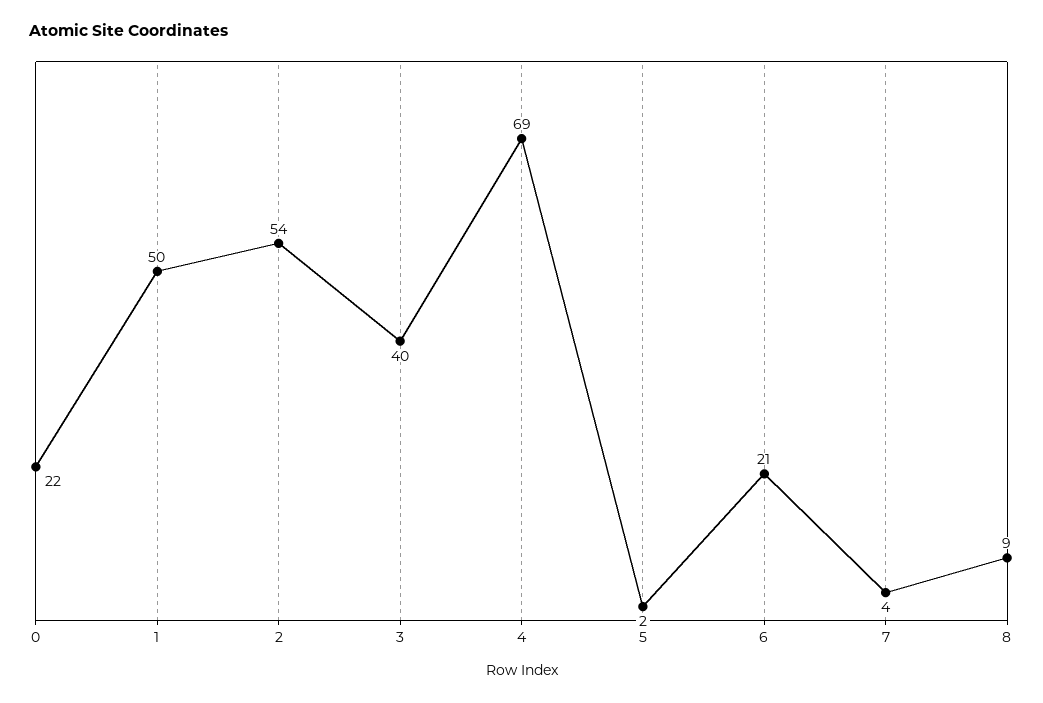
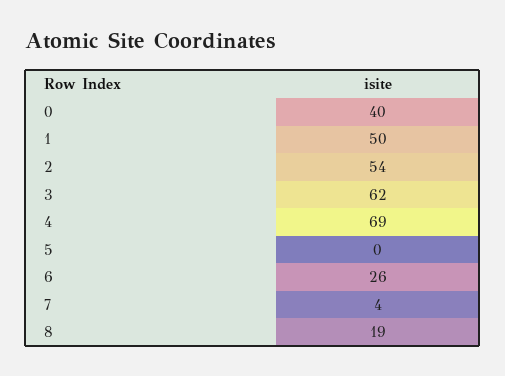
  {
-   "0": 22,
+   "0": 40,
    "1": 50,
    "2": 54,
-   "3": 40,
+   "3": 62,
    "4": 69,
-   "5": 2,
+   "5": 0,
-   "6": 21,
+   "6": 26,
    "7": 4,
-   "8": 9
+   "8": 19
  }

